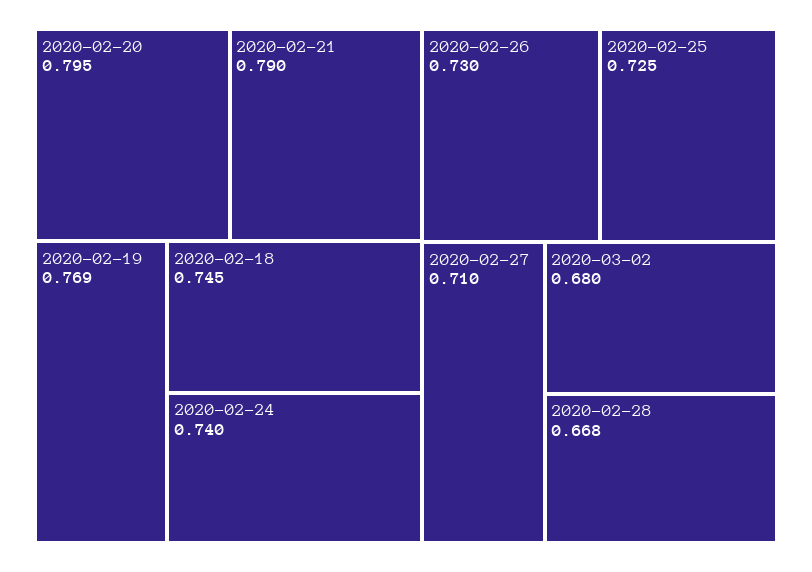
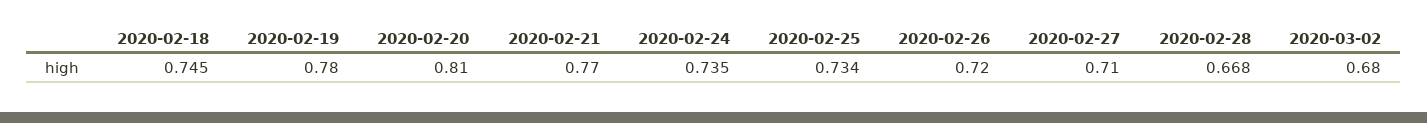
  {
-   "2020-02-20": 0.795,
+   "2020-02-20": 0.81,
-   "2020-02-21": 0.79,
+   "2020-02-21": 0.77,
-   "2020-02-19": 0.769,
+   "2020-02-19": 0.78,
    "2020-02-18": 0.745,
-   "2020-02-24": 0.74,
+   "2020-02-24": 0.735,
-   "2020-02-26": 0.73,
+   "2020-02-26": 0.72,
-   "2020-02-25": 0.725,
+   "2020-02-25": 0.734,
    "2020-02-27": 0.71,
    "2020-03-02": 0.68,
    "2020-02-28": 0.668
  }

